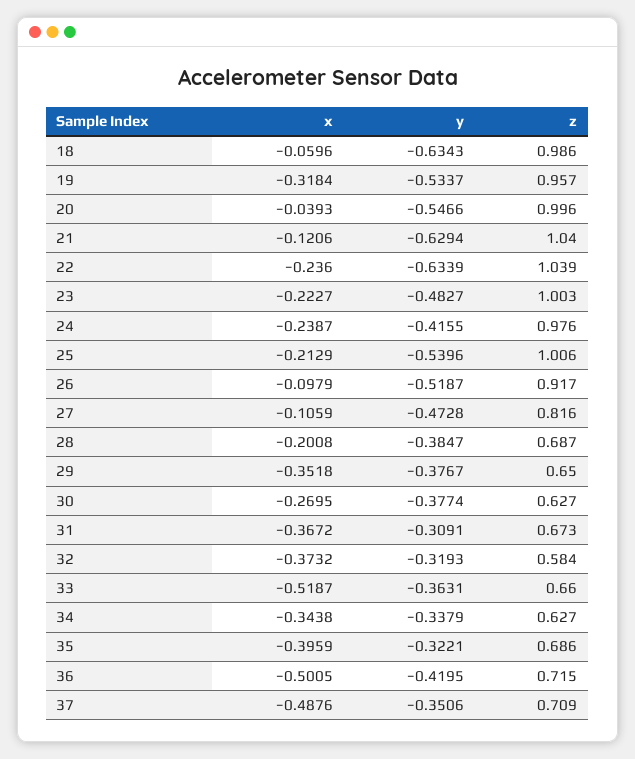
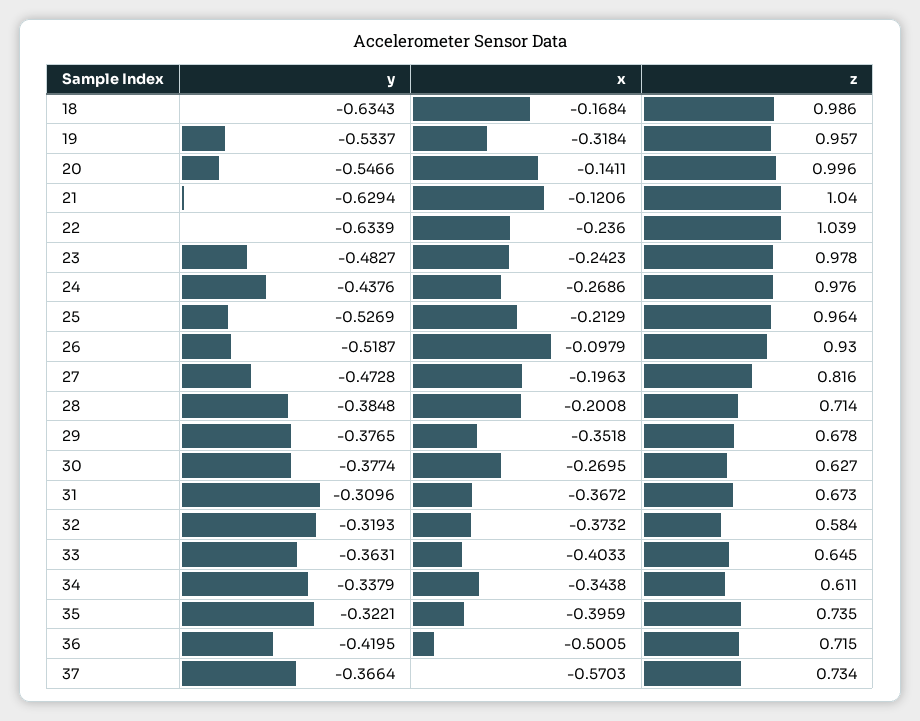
  {
    "x": {
-     "18": -0.0596,
+     "18": -0.1684,
      "19": -0.3184,
-     "20": -0.0393,
+     "20": -0.1411,
      "21": -0.1206,
      "22": -0.236,
-     "23": -0.2227,
+     "23": -0.2423,
-     "24": -0.2387,
+     "24": -0.2686,
      "25": -0.2129,
      "26": -0.0979,
-     "27": -0.1059,
+     "27": -0.1963,
      "28": -0.2008,
      "29": -0.3518,
      "30": -0.2695,
      "31": -0.3672,
      "32": -0.3732,
-     "33": -0.5187,
+     "33": -0.4033,
      "34": -0.3438,
      "35": -0.3959,
      "36": -0.5005,
-     "37": -0.4876
+     "37": -0.5703
    },
    "y": {
      "18": -0.6343,
      "19": -0.5337,
      "20": -0.5466,
      "21": -0.6294,
      "22": -0.6339,
      "23": -0.4827,
-     "24": -0.4155,
+     "24": -0.4376,
-     "25": -0.5396,
+     "25": -0.5269,
      "26": -0.5187,
      "27": -0.4728,
-     "28": -0.3847,
+     "28": -0.3848,
-     "29": -0.3767,
+     "29": -0.3765,
      "30": -0.3774,
-     "31": -0.3091,
+     "31": -0.3096,
      "32": -0.3193,
      "33": -0.3631,
      "34": -0.3379,
      "35": -0.3221,
      "36": -0.4195,
-     "37": -0.3506
+     "37": -0.3664
    },
    "z": {
      "18": 0.986,
      "19": 0.957,
      "20": 0.996,
      "21": 1.04,
      "22": 1.039,
-     "23": 1.003,
+     "23": 0.978,
      "24": 0.976,
-     "25": 1.006,
+     "25": 0.964,
-     "26": 0.917,
+     "26": 0.93,
      "27": 0.816,
-     "28": 0.687,
+     "28": 0.714,
-     "29": 0.65,
+     "29": 0.678,
      "30": 0.627,
      "31": 0.673,
      "32": 0.584,
-     "33": 0.66,
+     "33": 0.645,
-     "34": 0.627,
+     "34": 0.611,
-     "35": 0.686,
+     "35": 0.735,
      "36": 0.715,
-     "37": 0.709
+     "37": 0.734
    }
  }

